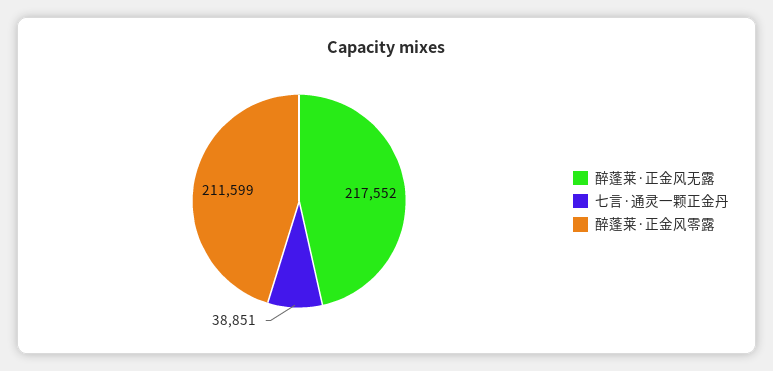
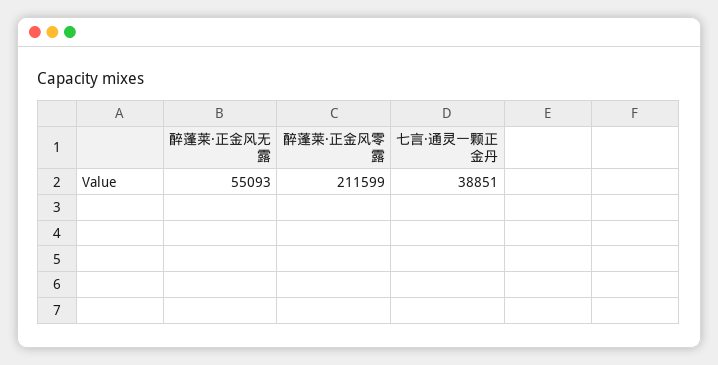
  {
-   "醉蓬莱·正金风无露": 217552,
+   "醉蓬莱·正金风无露": 55093,
    "七言·通灵一颗正金丹": 38851,
    "醉蓬莱·正金风零露": 211599
  }

